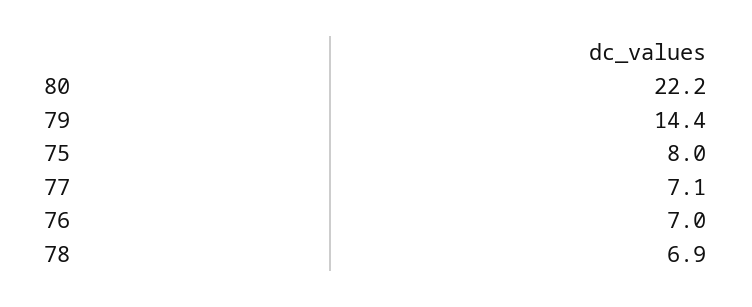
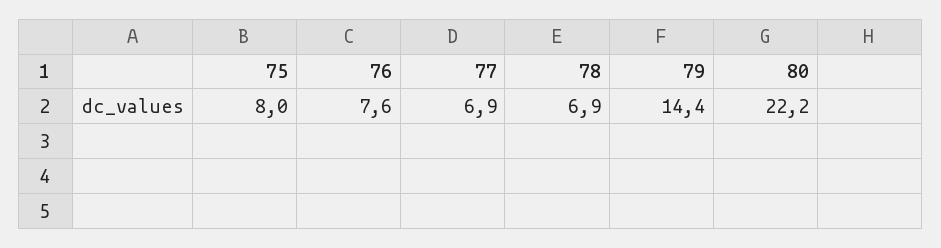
  {
    "80": 22.2,
    "79": 14.4,
    "75": 8,
-   "77": 7.1,
+   "77": 6.9,
-   "76": 7,
+   "76": 7.6,
    "78": 6.9
  }

